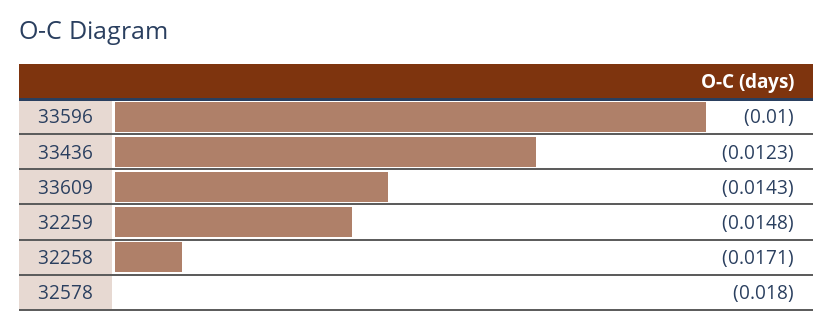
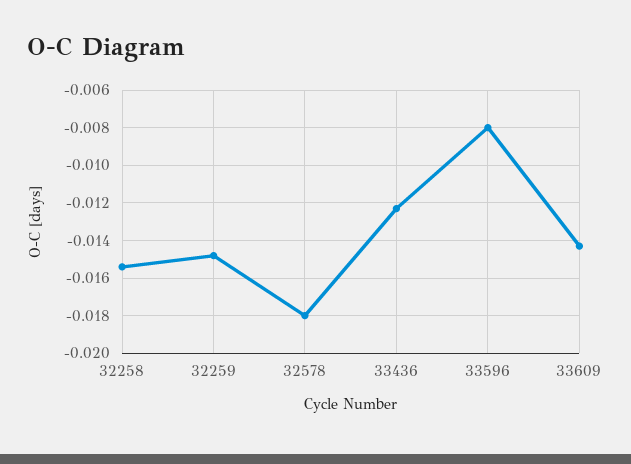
  {
-   "33596": -0.01,
+   "33596": -0.008,
    "33436": -0.0123,
    "33609": -0.0143,
    "32259": -0.0148,
-   "32258": -0.0171,
+   "32258": -0.0155,
    "32578": -0.018
  }

